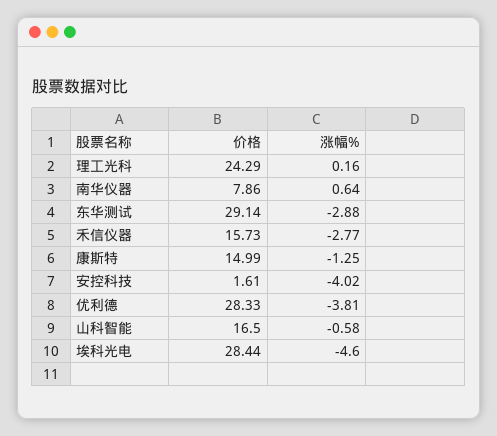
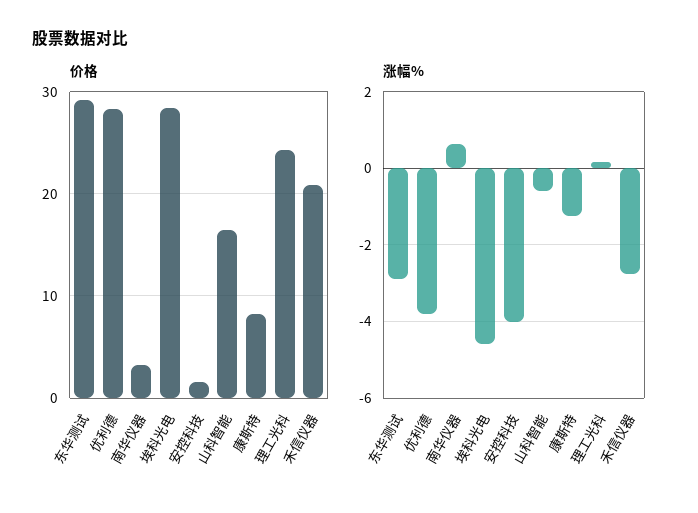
  {
    "价格": {
      "理工光科": 24.29,
-     "南华仪器": 7.86,
+     "南华仪器": 3,
      "东华测试": 29.14,
-     "禾信仪器": 15.73,
+     "禾信仪器": 21,
-     "康斯特": 14.99,
+     "康斯特": 8,
      "安控科技": 1.61,
      "优利德": 28.33,
      "山科智能": 16.5,
      "埃科光电": 28.44
    },
    "涨幅%": {
      "理工光科": 0.16,
      "南华仪器": 0.64,
      "东华测试": -2.88,
      "禾信仪器": -2.77,
      "康斯特": -1.25,
      "安控科技": -4.02,
      "优利德": -3.81,
      "山科智能": -0.58,
      "埃科光电": -4.6
    }
  }

